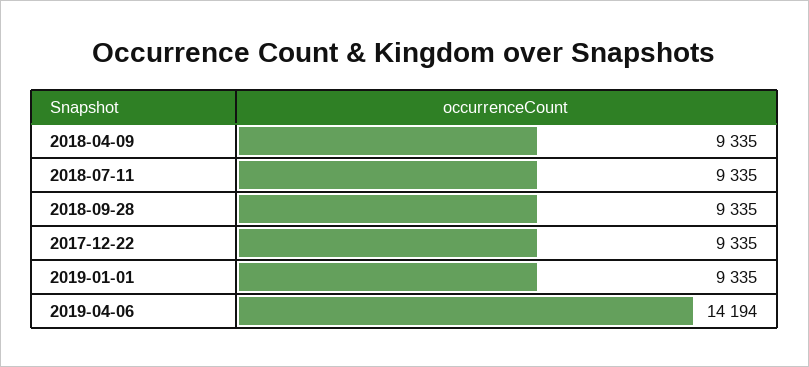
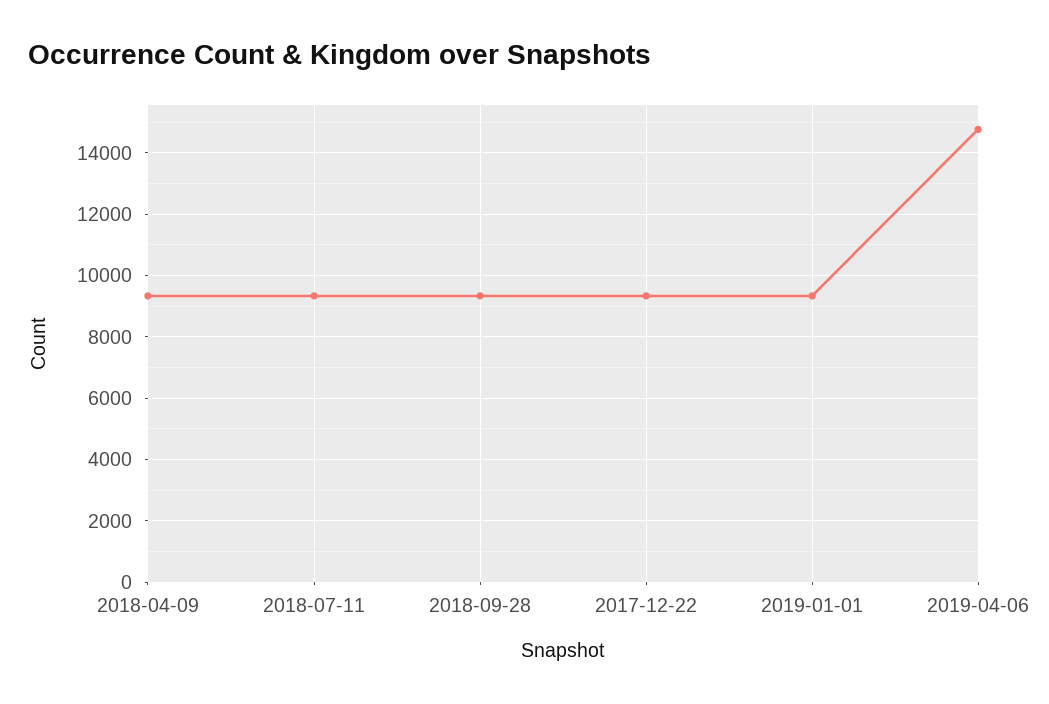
  {
    "2018-04-09": 9335,
    "2018-07-11": 9335,
    "2018-09-28": 9335,
    "2017-12-22": 9335,
    "2019-01-01": 9335,
-   "2019-04-06": 14194
+   "2019-04-06": 14800
  }

